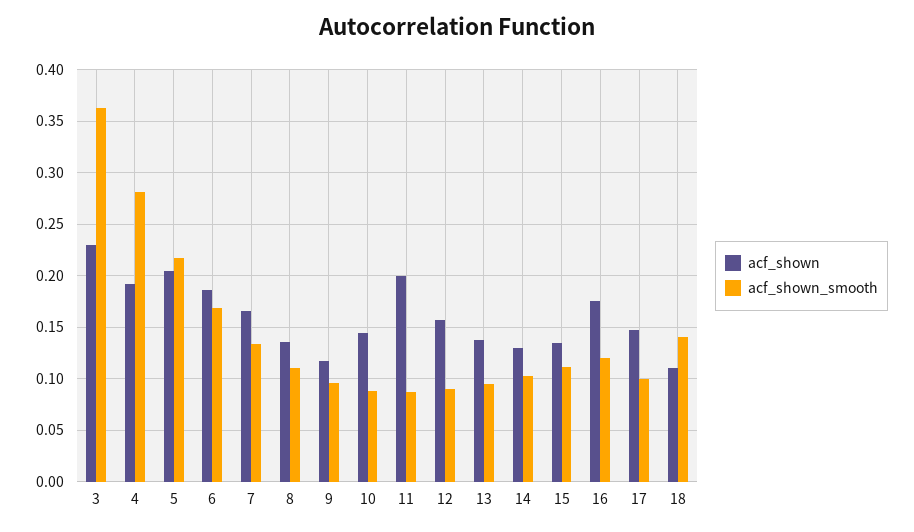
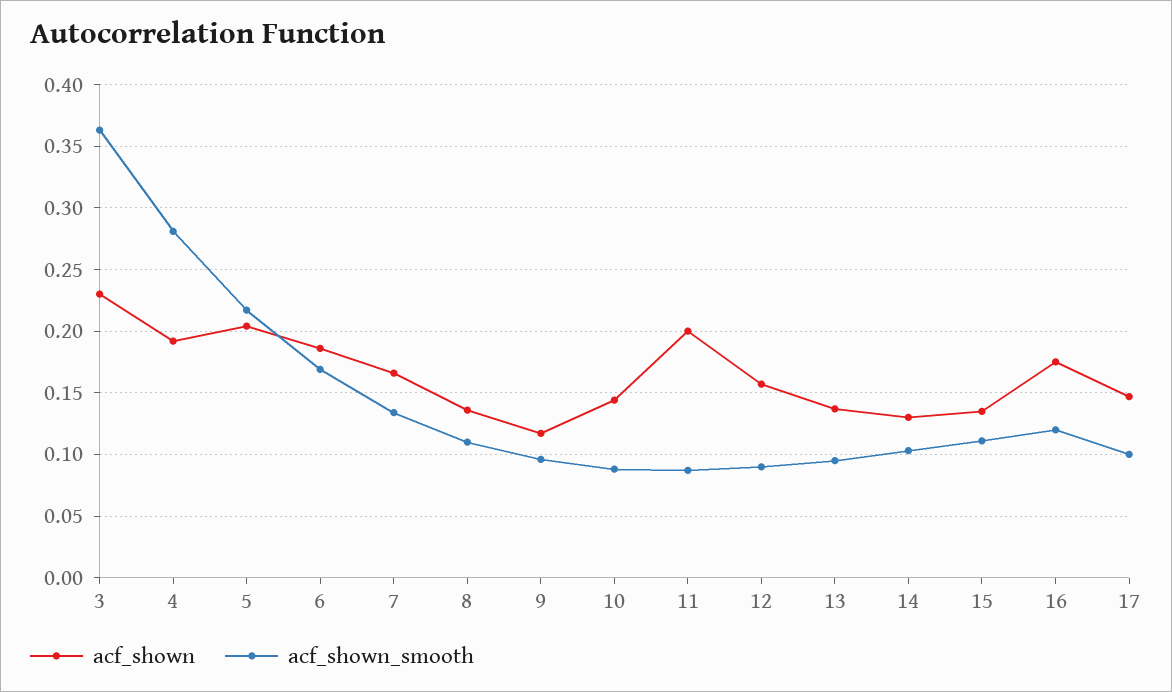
  {
    "acf_shown": {
      "3": 0.23,
      "4": 0.19,
      "5": 0.205,
      "6": 0.185,
      "7": 0.165,
      "8": 0.135,
      "9": 0.115,
      "10": 0.145,
      "11": 0.2,
      "12": 0.155,
      "13": 0.135,
      "14": 0.13,
      "15": 0.135,
      "16": 0.175,
-     "17": 0.145,
+     "17": 0.145
-     "18": 0.11
    },
    "acf_shown_smooth": {
      "3": 0.365,
      "4": 0.28,
      "5": 0.215,
      "6": 0.17,
      "7": 0.135,
      "8": 0.11,
      "9": 0.095,
      "10": 0.09,
      "11": 0.085,
      "12": 0.09,
      "13": 0.095,
      "14": 0.105,
      "15": 0.11,
      "16": 0.12,
-     "17": 0.1,
+     "17": 0.1
-     "18": 0.14
    }
  }

